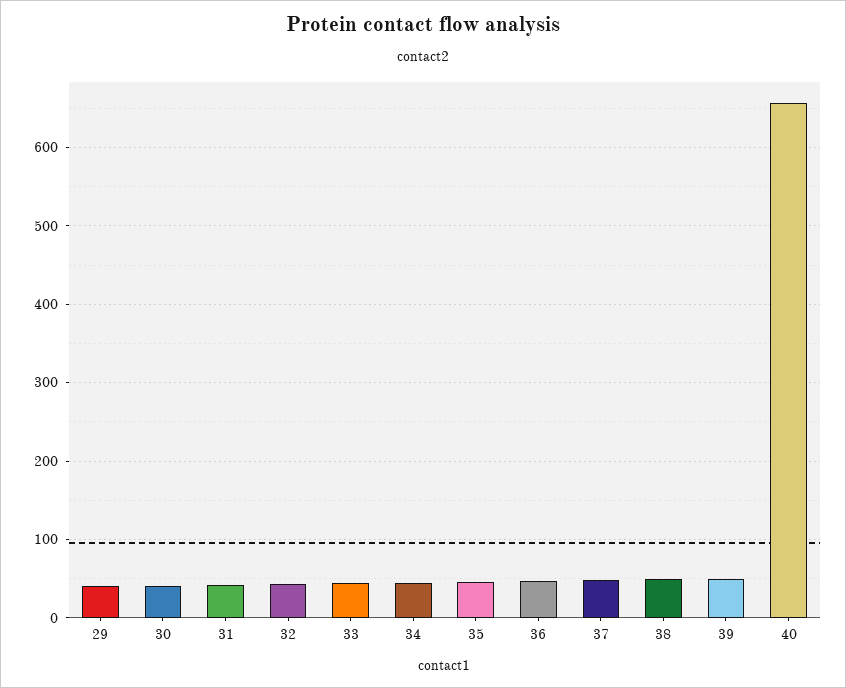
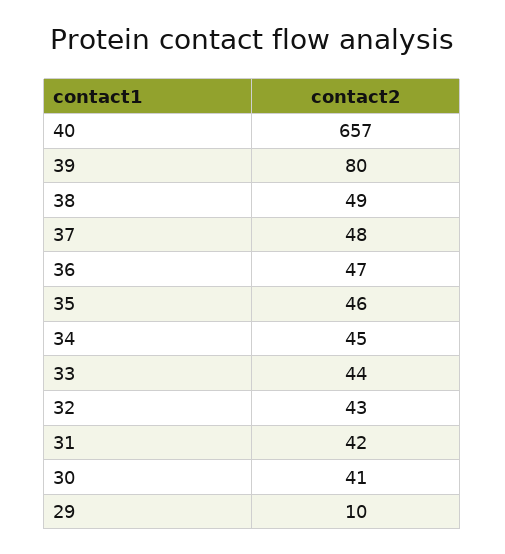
  {
-   "29": 40,
+   "29": 10,
    "30": 41,
    "31": 42,
    "32": 43,
    "33": 44,
    "34": 45,
    "35": 46,
    "36": 47,
    "37": 48,
    "38": 49,
-   "39": 50,
+   "39": 80,
    "40": 657
  }

